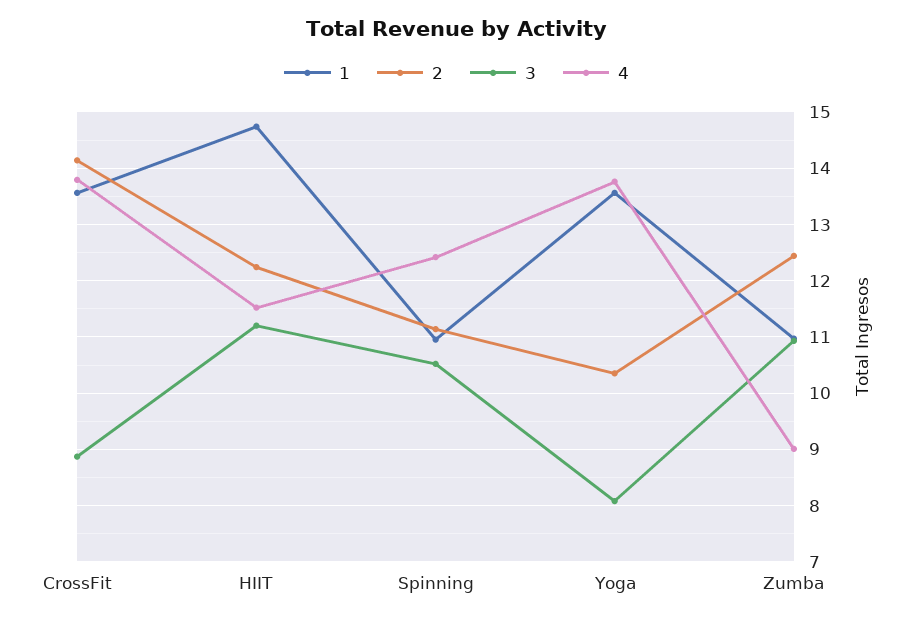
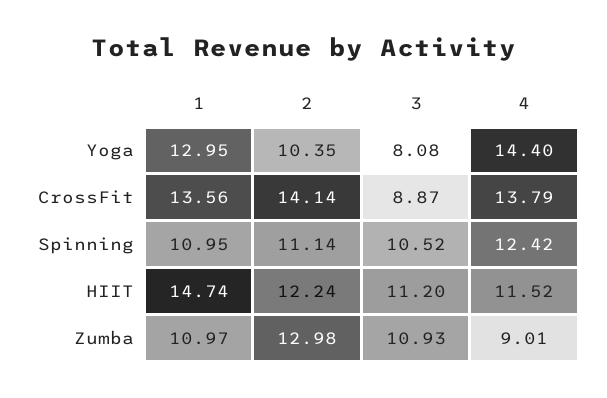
  {
    "1": {
      "CrossFit": 13.56,
      "HIIT": 14.74,
      "Spinning": 10.95,
-     "Yoga": 13.6,
+     "Yoga": 12.95,
      "Zumba": 10.97
    },
    "2": {
      "CrossFit": 14.14,
      "HIIT": 12.24,
      "Spinning": 11.14,
      "Yoga": 10.35,
-     "Zumba": 12.4
+     "Zumba": 12.98
    },
    "3": {
      "CrossFit": 8.87,
      "HIIT": 11.2,
      "Spinning": 10.52,
      "Yoga": 8.08,
      "Zumba": 10.93
    },
    "4": {
      "CrossFit": 13.79,
      "HIIT": 11.52,
      "Spinning": 12.42,
-     "Yoga": 13.8,
+     "Yoga": 14.4,
      "Zumba": 9.01
    }
  }

